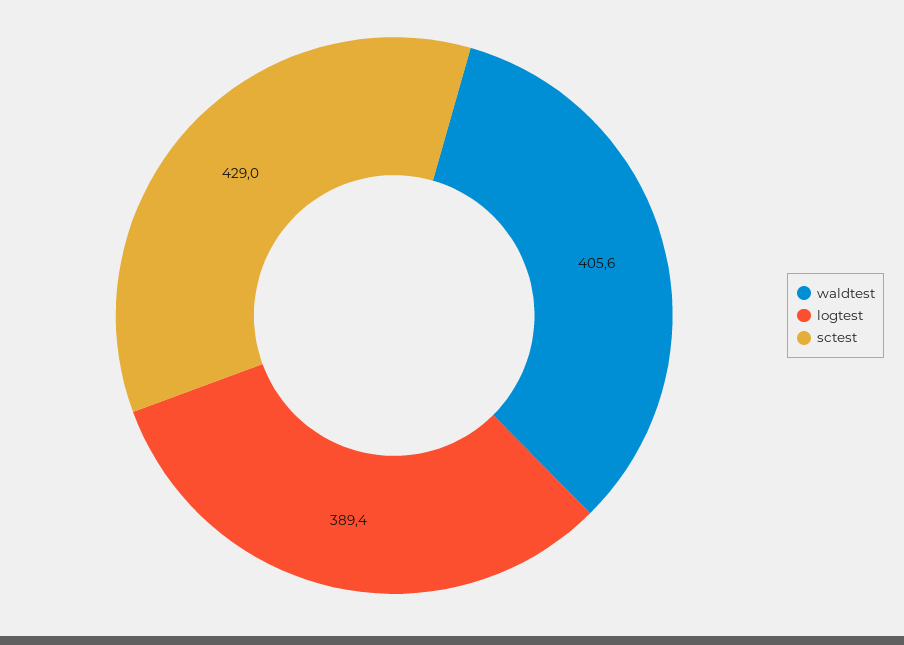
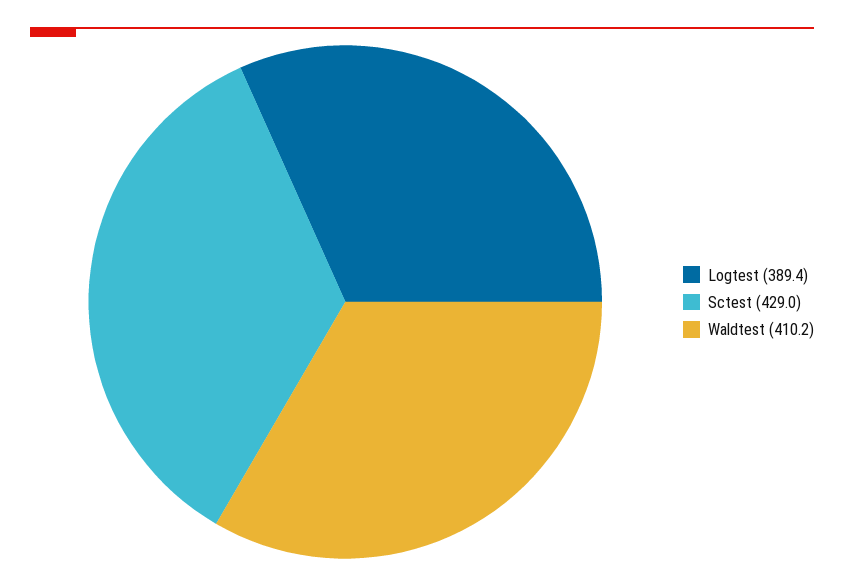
  {
-   "waldtest": 405.6,
+   "waldtest": 410.2,
    "logtest": 389.4,
    "sctest": 429
  }

